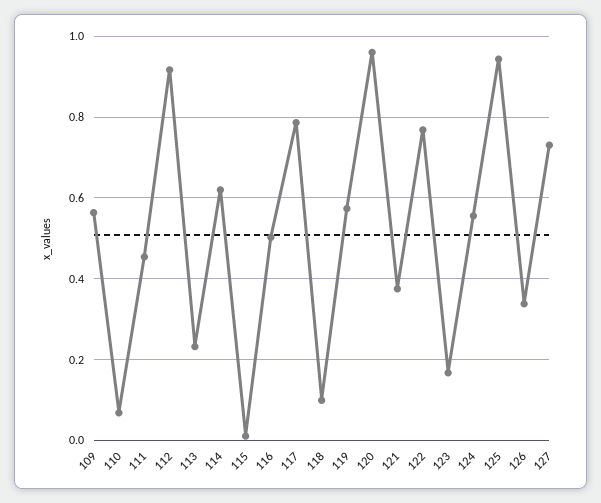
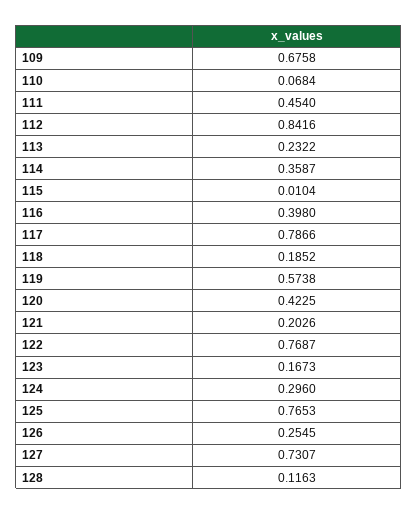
  {
-   "109": 0.56,
+   "109": 0.6758,
    "110": 0.0684,
    "111": 0.454,
-   "112": 0.92,
+   "112": 0.8416,
    "113": 0.2322,
-   "114": 0.62,
+   "114": 0.3587,
    "115": 0.0104,
-   "116": 0.5,
+   "116": 0.398,
    "117": 0.7866,
-   "118": 0.1,
+   "118": 0.1852,
    "119": 0.5738,
-   "120": 0.96,
+   "120": 0.4225,
-   "121": 0.38,
+   "121": 0.2026,
    "122": 0.7687,
    "123": 0.1673,
-   "124": 0.56,
+   "124": 0.296,
-   "125": 0.94,
+   "125": 0.7653,
-   "126": 0.34,
+   "126": 0.2545,
-   "127": 0.7307
+   "127": 0.7307,
+   "128": 0.1163
  }

